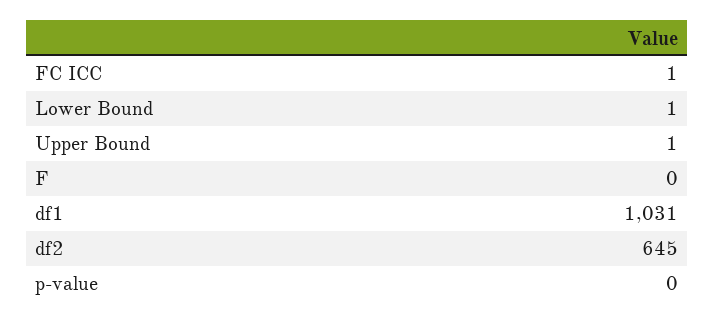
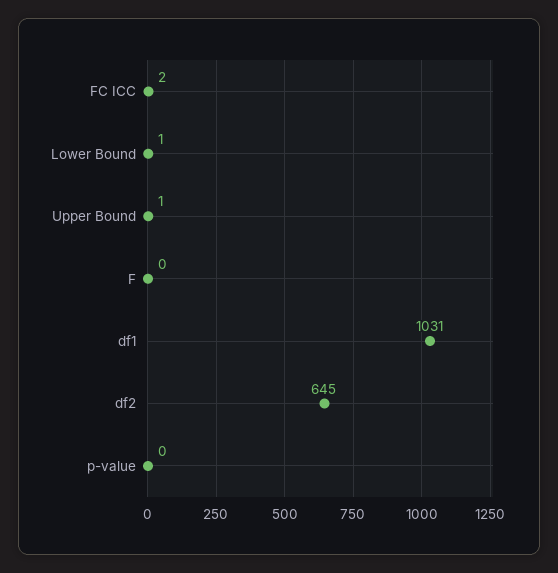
  {
-   "FC ICC": 1,
+   "FC ICC": 2,
    "Lower Bound": 1,
    "Upper Bound": 1,
    "F": 0,
    "df1": 1031,
    "df2": 645,
    "p-value": 0
  }

